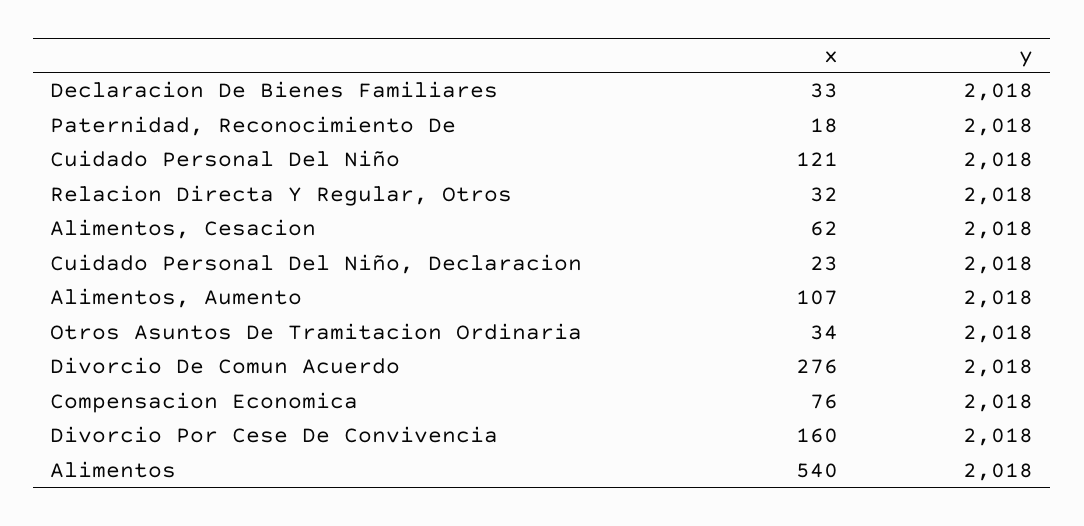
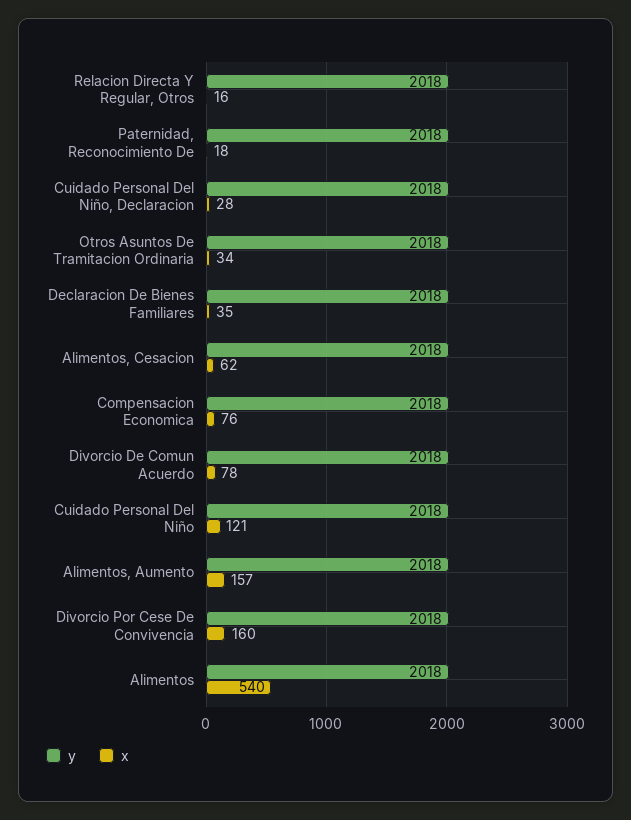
  {
    "x": {
-     "Declaracion De Bienes Familiares": 33,
+     "Declaracion De Bienes Familiares": 35,
      "Paternidad, Reconocimiento De": 18,
      "Cuidado Personal Del Niño": 121,
-     "Relacion Directa Y Regular, Otros": 32,
+     "Relacion Directa Y Regular, Otros": 16,
      "Alimentos, Cesacion": 62,
-     "Cuidado Personal Del Niño, Declaracion": 23,
+     "Cuidado Personal Del Niño, Declaracion": 28,
-     "Alimentos, Aumento": 107,
+     "Alimentos, Aumento": 157,
      "Otros Asuntos De Tramitacion Ordinaria": 34,
-     "Divorcio De Comun Acuerdo": 276,
+     "Divorcio De Comun Acuerdo": 78,
      "Compensacion Economica": 76,
      "Divorcio Por Cese De Convivencia": 160,
      "Alimentos": 540
    },
    "y": {
      "Declaracion De Bienes Familiares": 2018,
      "Paternidad, Reconocimiento De": 2018,
      "Cuidado Personal Del Niño": 2018,
      "Relacion Directa Y Regular, Otros": 2018,
      "Alimentos, Cesacion": 2018,
      "Cuidado Personal Del Niño, Declaracion": 2018,
      "Alimentos, Aumento": 2018,
      "Otros Asuntos De Tramitacion Ordinaria": 2018,
      "Divorcio De Comun Acuerdo": 2018,
      "Compensacion Economica": 2018,
      "Divorcio Por Cese De Convivencia": 2018,
      "Alimentos": 2018
    }
  }

